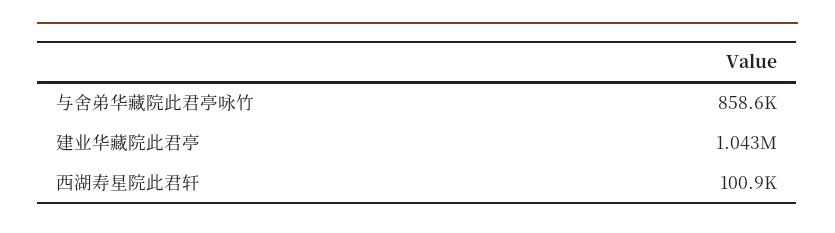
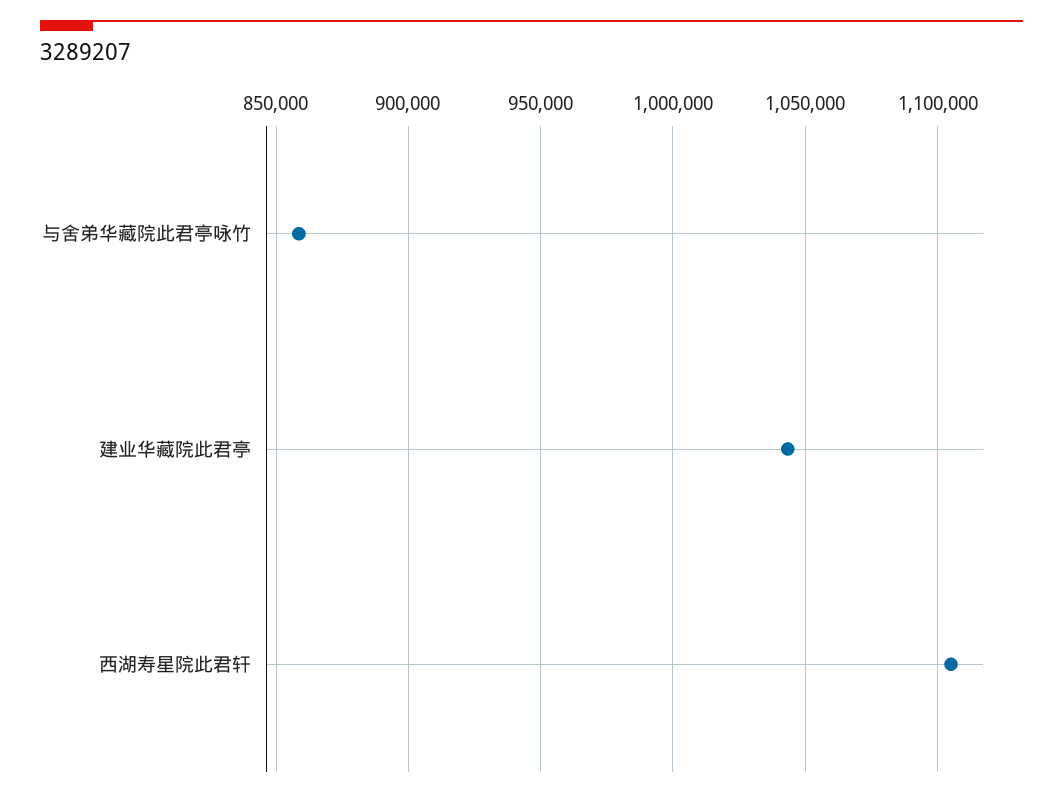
  {
    "与舍弟华藏院此君亭咏竹": 858600,
    "建业华藏院此君亭": 1043000,
-   "西湖寿星院此君轩": 100900
+   "西湖寿星院此君轩": 1105000
  }

